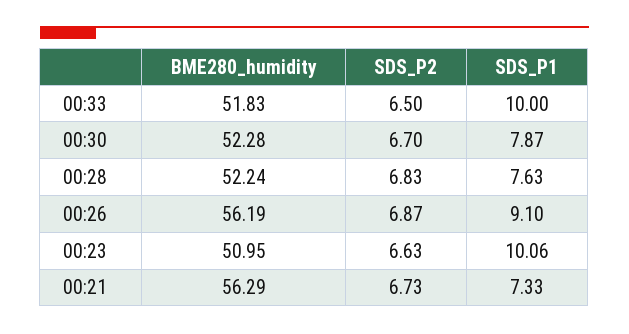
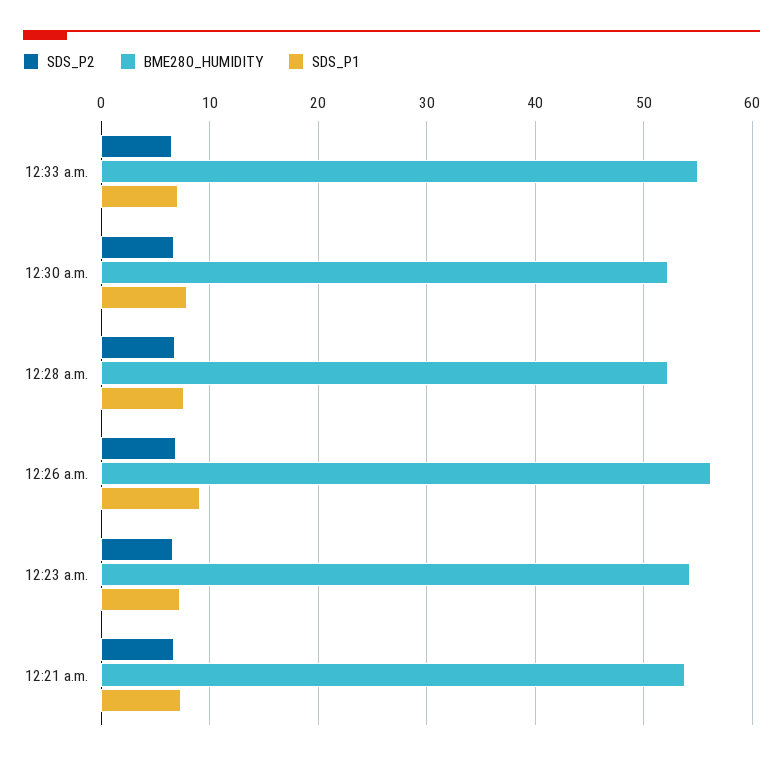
  {
    "BME280_humidity": {
-     "00:33": 51.83,
+     "00:33": 55,
      "00:30": 52.28,
      "00:28": 52.24,
      "00:26": 56.19,
-     "00:23": 50.95,
+     "00:23": 54,
-     "00:21": 56.29
+     "00:21": 54
    },
    "SDS_P2": {
      "00:33": 6.5,
      "00:30": 6.7,
      "00:28": 6.83,
      "00:26": 6.87,
      "00:23": 6.63,
      "00:21": 6.73
    },
    "SDS_P1": {
-     "00:33": 10,
+     "00:33": 7,
      "00:30": 7.87,
      "00:28": 7.63,
      "00:26": 9.1,
-     "00:23": 10.06,
+     "00:23": 7,
      "00:21": 7.33
    }
  }

